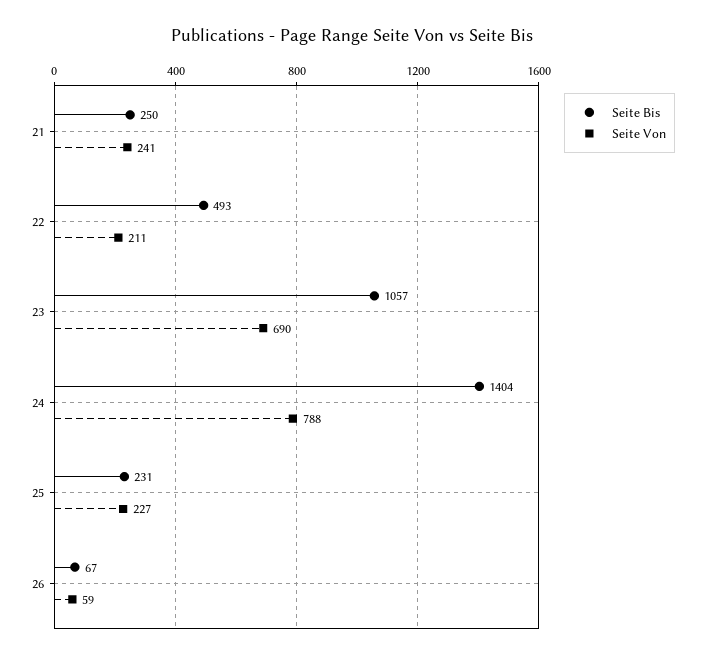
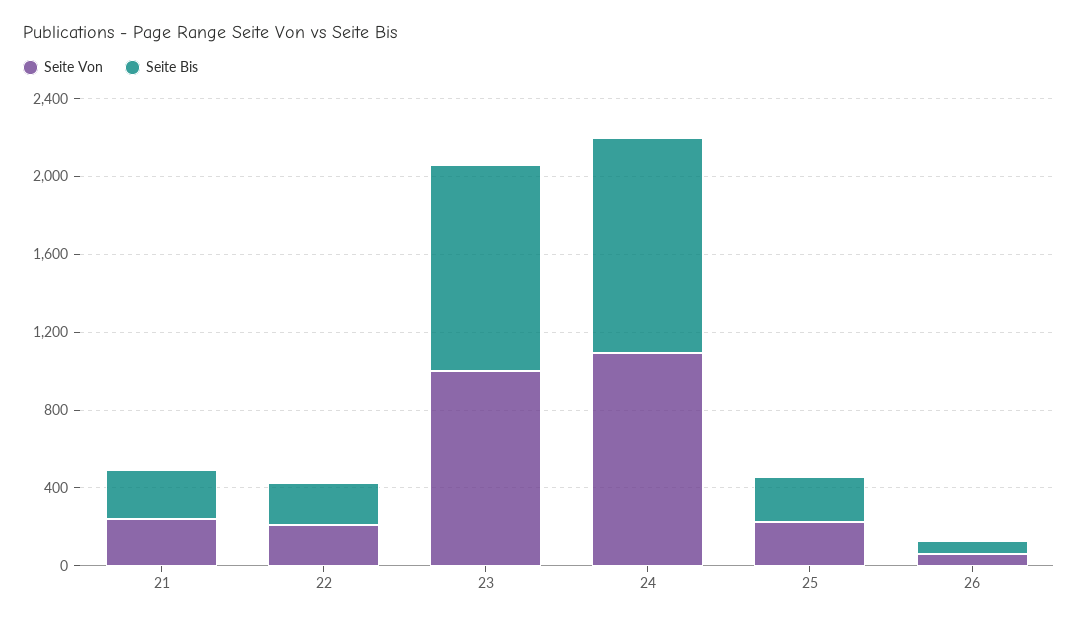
  {
    "Seite Bis": {
      "21": 250,
-     "22": 493,
+     "22": 200,
      "23": 1057,
-     "24": 1404,
+     "24": 1100,
      "25": 231,
      "26": 67
    },
    "Seite Von": {
      "21": 241,
      "22": 211,
-     "23": 690,
+     "23": 1000,
-     "24": 788,
+     "24": 1100,
      "25": 227,
      "26": 59
    }
  }

